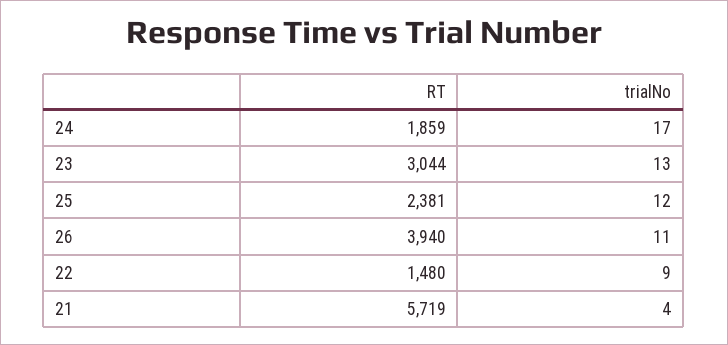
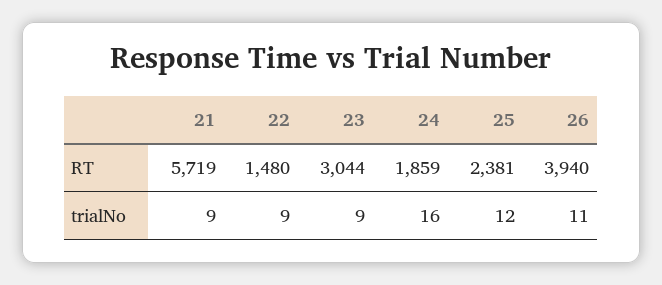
  {
    "RT": {
      "24": 1859,
      "23": 3044,
      "25": 2381,
      "26": 3940,
      "22": 1480,
      "21": 5719
    },
    "trialNo": {
-     "24": 17,
+     "24": 16,
-     "23": 13,
+     "23": 9,
      "25": 12,
      "26": 11,
      "22": 9,
-     "21": 4
+     "21": 9
    }
  }

